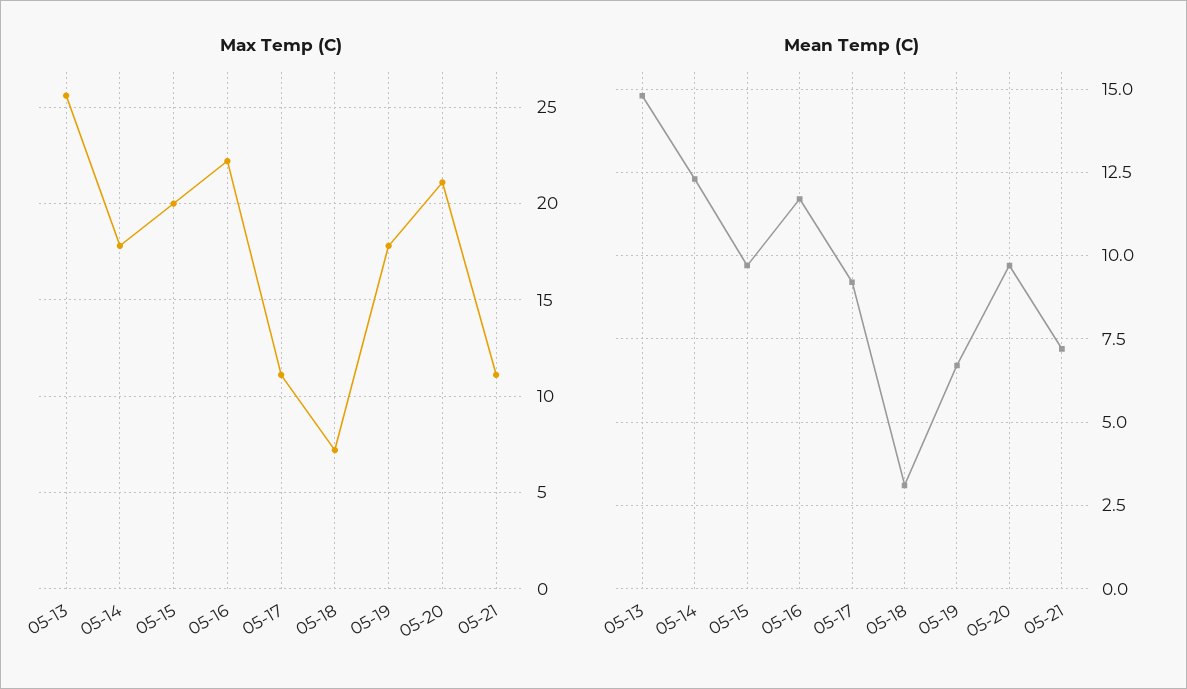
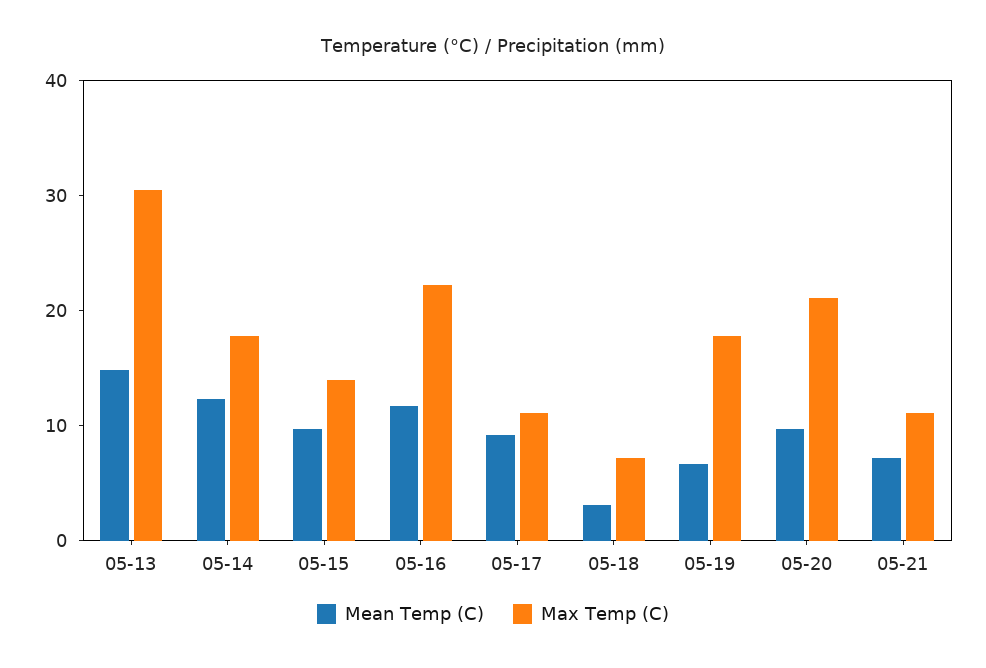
  {
    "Max Temp (C)": {
-     "05-13": 25.5,
+     "05-13": 30,
      "05-14": 18,
-     "05-15": 20,
+     "05-15": 14,
      "05-16": 22,
      "05-17": 11,
      "05-18": 7,
      "05-19": 18,
      "05-20": 21,
      "05-21": 11
    },
    "Mean Temp (C)": {
      "05-13": 15,
      "05-14": 12.5,
      "05-15": 9.5,
      "05-16": 11.5,
      "05-17": 9,
      "05-18": 3,
      "05-19": 6.5,
      "05-20": 9.5,
      "05-21": 7
    }
  }

